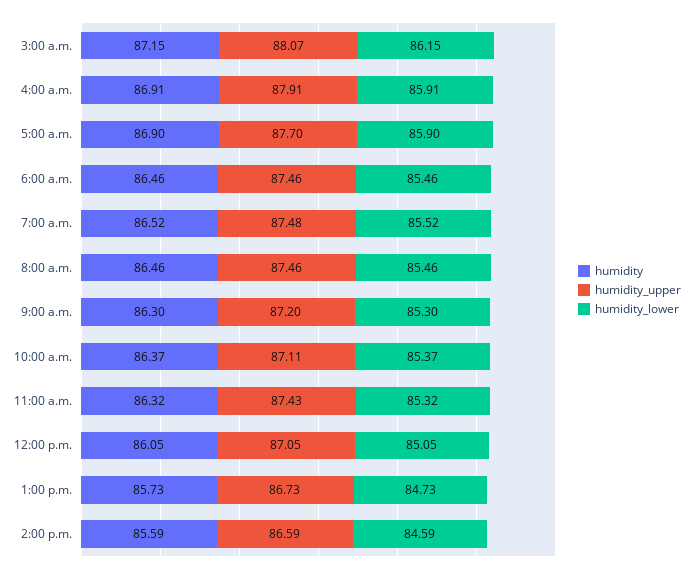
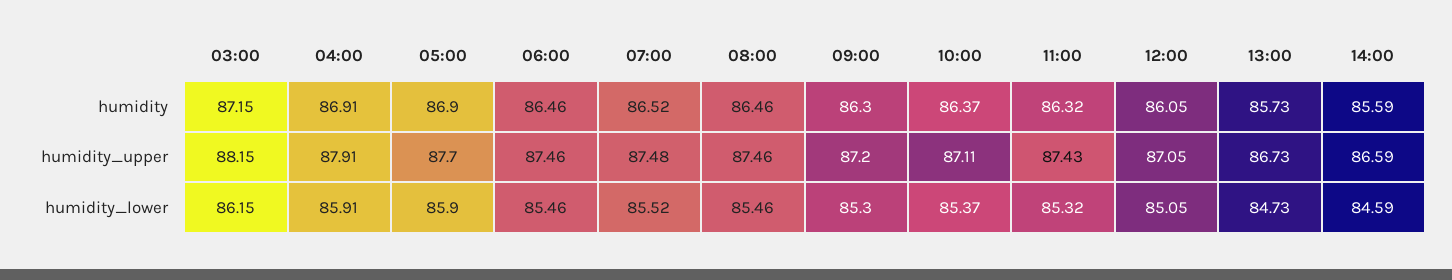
  {
    "humidity": {
      "3:00 a.m.": 87.15,
      "4:00 a.m.": 86.91,
      "5:00 a.m.": 86.9,
      "6:00 a.m.": 86.46,
      "7:00 a.m.": 86.52,
      "8:00 a.m.": 86.46,
      "9:00 a.m.": 86.3,
      "10:00 a.m.": 86.37,
      "11:00 a.m.": 86.32,
      "12:00 p.m.": 86.05,
      "1:00 p.m.": 85.73,
      "2:00 p.m.": 85.59
    },
    "humidity_upper": {
-     "3:00 a.m.": 88.07,
+     "3:00 a.m.": 88.15,
      "4:00 a.m.": 87.91,
      "5:00 a.m.": 87.7,
      "6:00 a.m.": 87.46,
      "7:00 a.m.": 87.48,
      "8:00 a.m.": 87.46,
      "9:00 a.m.": 87.2,
      "10:00 a.m.": 87.11,
      "11:00 a.m.": 87.43,
      "12:00 p.m.": 87.05,
      "1:00 p.m.": 86.73,
      "2:00 p.m.": 86.59
    },
    "humidity_lower": {
      "3:00 a.m.": 86.15,
      "4:00 a.m.": 85.91,
      "5:00 a.m.": 85.9,
      "6:00 a.m.": 85.46,
      "7:00 a.m.": 85.52,
      "8:00 a.m.": 85.46,
      "9:00 a.m.": 85.3,
      "10:00 a.m.": 85.37,
      "11:00 a.m.": 85.32,
      "12:00 p.m.": 85.05,
      "1:00 p.m.": 84.73,
      "2:00 p.m.": 84.59
    }
  }

